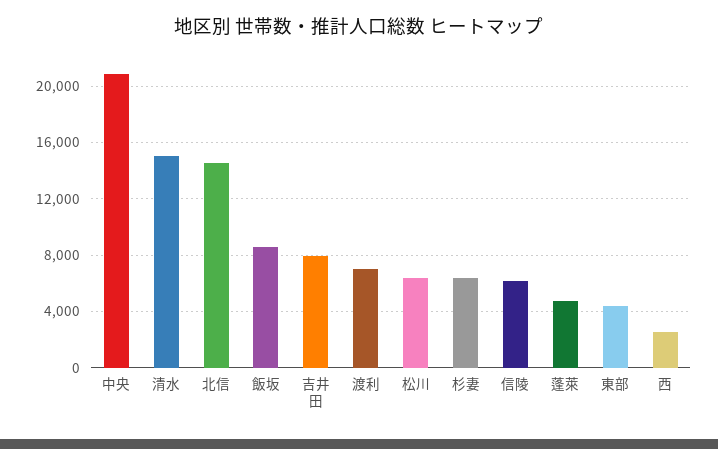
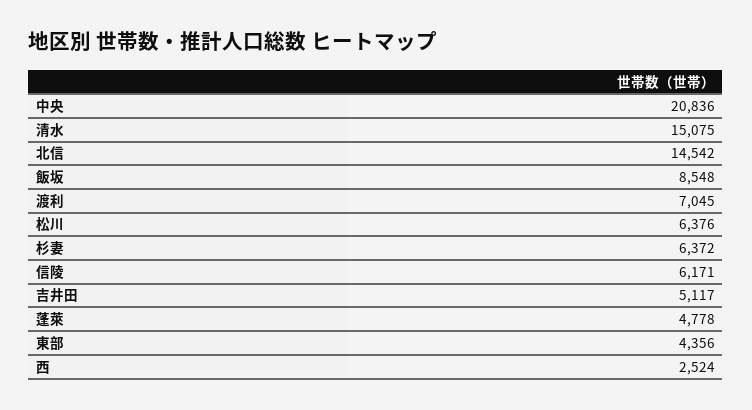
  {
    "中央": 20836,
    "清水": 15075,
    "北信": 14542,
    "飯坂": 8548,
-   "吉井田": 8000,
+   "吉井田": 5117,
    "渡利": 7045,
    "松川": 6376,
    "杉妻": 6372,
    "信陵": 6171,
    "蓬萊": 4778,
    "東部": 4356,
    "西": 2524
  }

